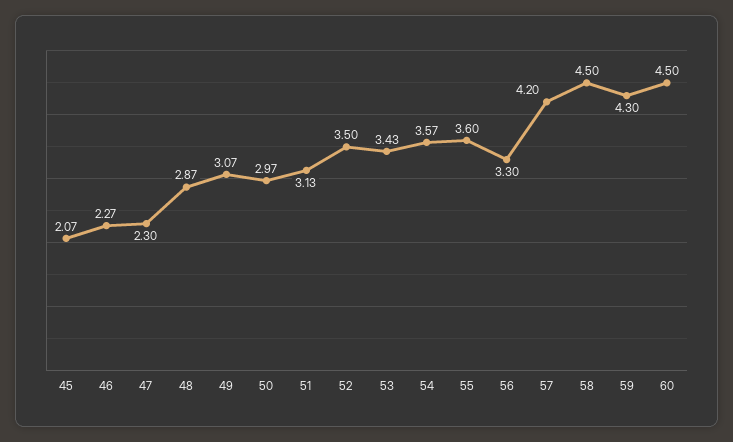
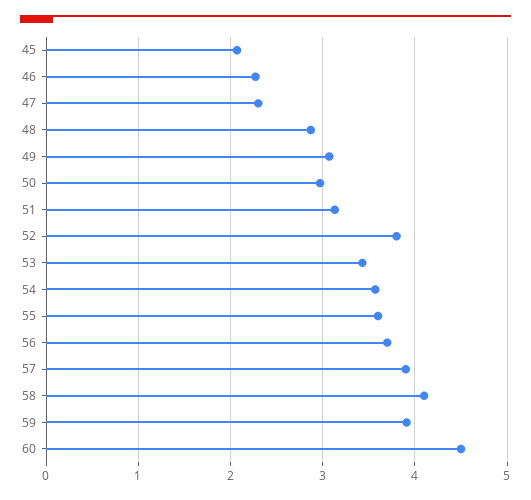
  {
    "45": 2.07,
    "46": 2.27,
    "47": 2.3,
    "48": 2.87,
    "49": 3.07,
    "50": 2.97,
    "51": 3.13,
-   "52": 3.5,
+   "52": 3.8,
    "53": 3.43,
    "54": 3.57,
    "55": 3.6,
-   "56": 3.3,
+   "56": 3.7,
-   "57": 4.2,
+   "57": 3.9,
-   "58": 4.5,
+   "58": 4.1,
-   "59": 4.3,
+   "59": 3.9,
    "60": 4.5
  }

